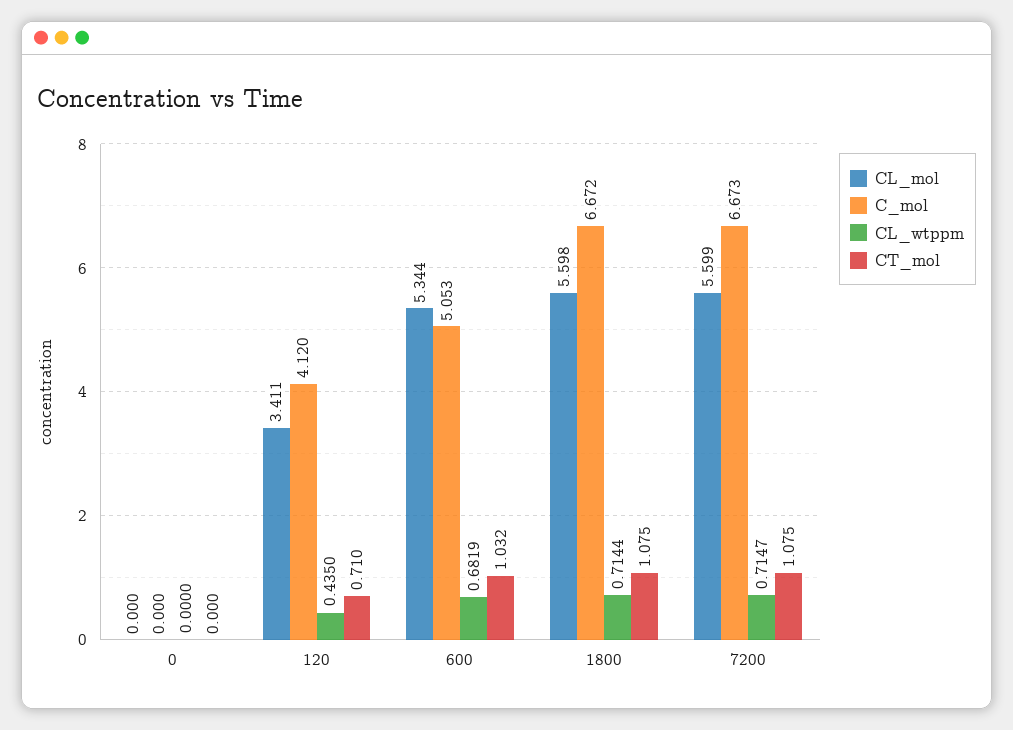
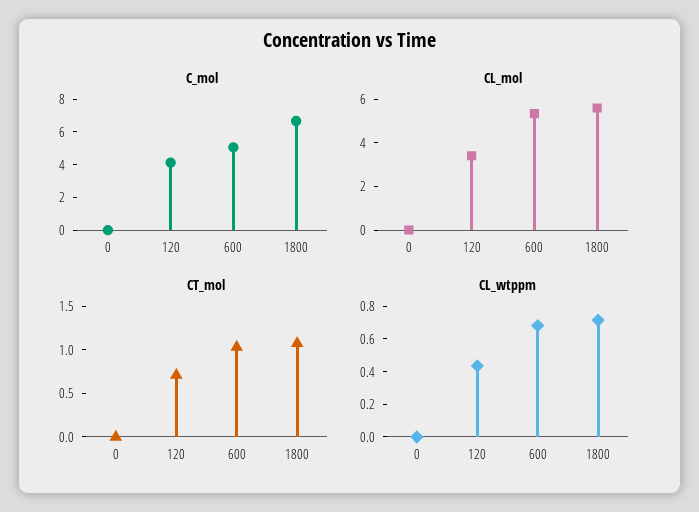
  {
    "CL_mol": {
      "0": 0,
      "120": 3.411,
      "600": 5.344,
-     "1800": 5.598,
+     "1800": 5.598
-     "7200": 5.599
    },
    "C_mol": {
      "0": 0,
      "120": 4.12,
      "600": 5.053,
-     "1800": 6.672,
+     "1800": 6.672
-     "7200": 6.673
    },
    "CL_wtppm": {
      "0": 0,
      "120": 0.435,
      "600": 0.6819,
-     "1800": 0.7144,
+     "1800": 0.7144
-     "7200": 0.7147
    },
    "CT_mol": {
      "0": 0,
      "120": 0.71,
      "600": 1.032,
-     "1800": 1.075,
+     "1800": 1.075
-     "7200": 1.075
    }
  }

